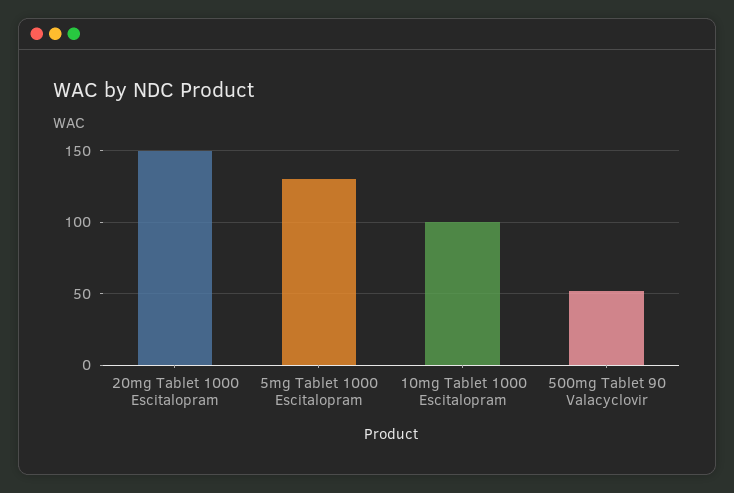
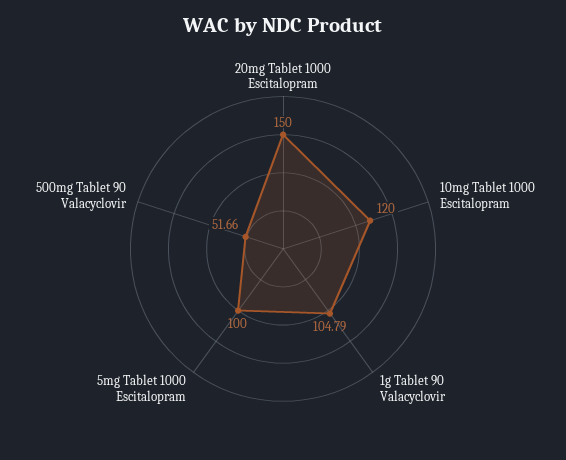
  {
    "20mg Tablet 1000 Escitalopram": 150,
-   "5mg Tablet 1000 Escitalopram": 130,
+   "5mg Tablet 1000 Escitalopram": 100,
-   "10mg Tablet 1000 Escitalopram": 100,
+   "10mg Tablet 1000 Escitalopram": 120,
-   "500mg Tablet 90 Valacyclovir": 51.66
+   "500mg Tablet 90 Valacyclovir": 51.66,
+   "1g Tablet 90 Valacyclovir": 104.79
  }

